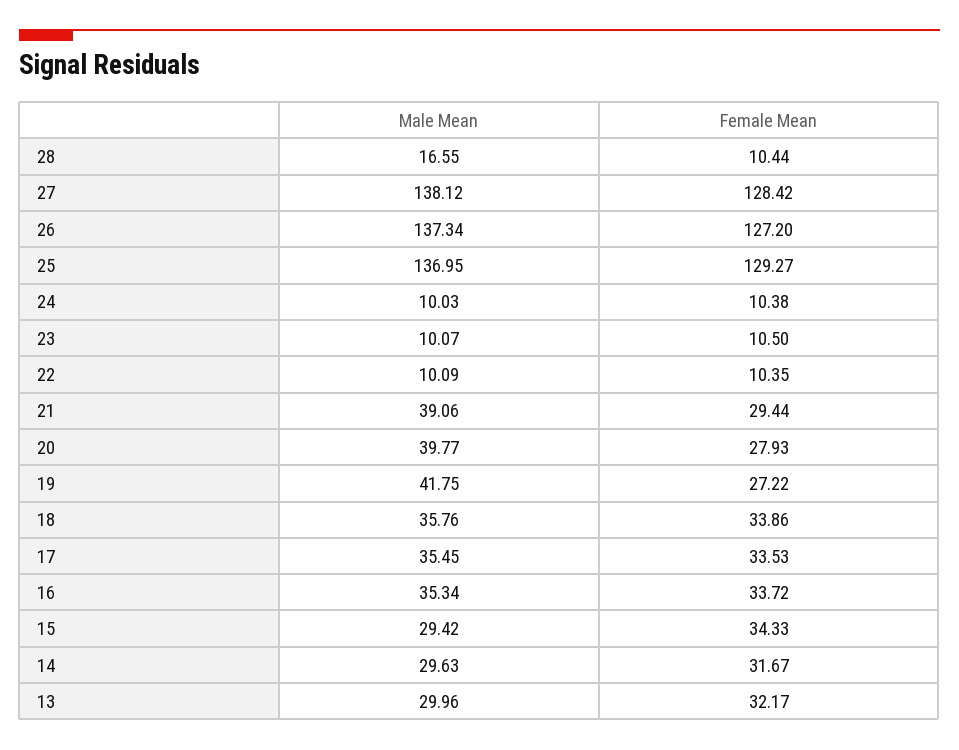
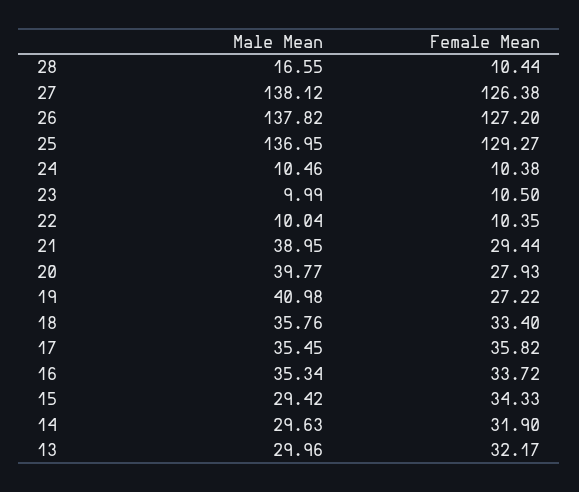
  {
    "Male Mean": {
      "28": 16.55,
      "27": 138.12,
-     "26": 137.34,
+     "26": 137.82,
      "25": 136.95,
-     "24": 10.03,
+     "24": 10.46,
-     "23": 10.07,
+     "23": 9.99,
-     "22": 10.09,
+     "22": 10.04,
-     "21": 39.06,
+     "21": 38.95,
      "20": 39.77,
-     "19": 41.75,
+     "19": 40.98,
      "18": 35.76,
      "17": 35.45,
      "16": 35.34,
      "15": 29.42,
      "14": 29.63,
      "13": 29.96
    },
    "Female Mean": {
      "28": 10.44,
-     "27": 128.42,
+     "27": 126.38,
      "26": 127.2,
      "25": 129.27,
      "24": 10.38,
      "23": 10.5,
      "22": 10.35,
      "21": 29.44,
      "20": 27.93,
      "19": 27.22,
-     "18": 33.86,
+     "18": 33.4,
-     "17": 33.53,
+     "17": 35.82,
      "16": 33.72,
      "15": 34.33,
-     "14": 31.67,
+     "14": 31.9,
      "13": 32.17
    }
  }

